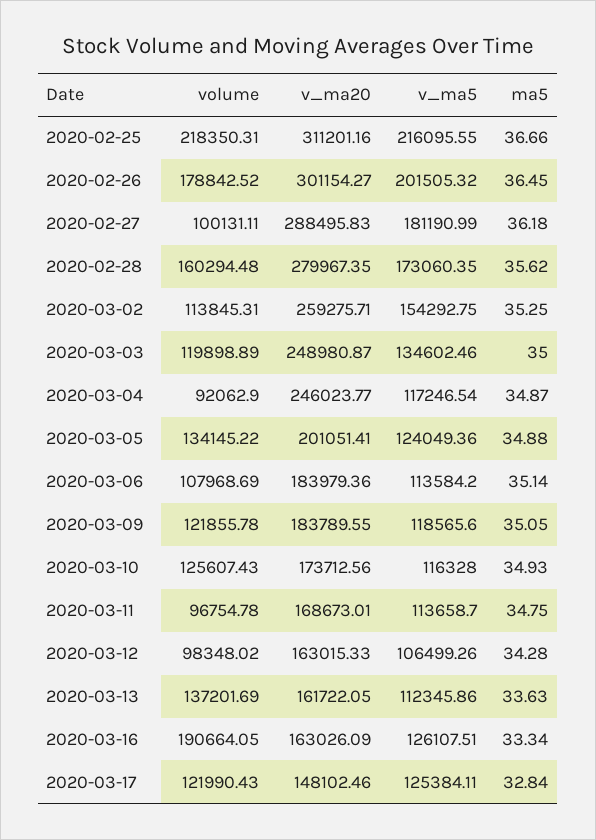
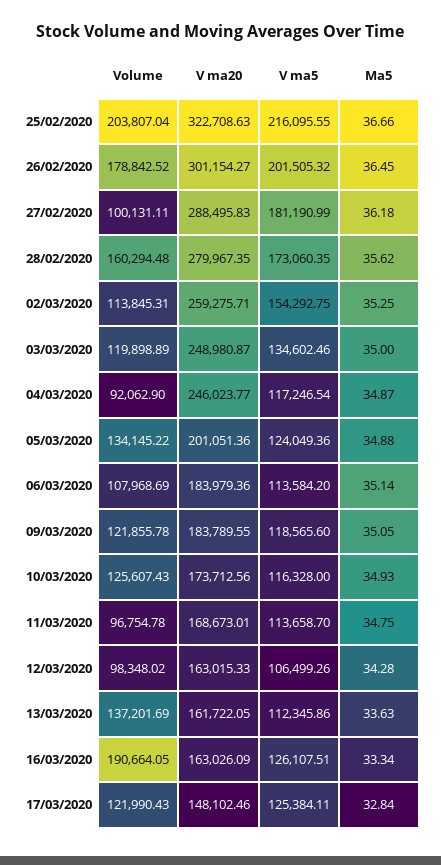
  {
    "volume": {
-     "2020-02-25": 218350.31,
+     "2020-02-25": 203807.04,
      "2020-02-26": 178842.52,
      "2020-02-27": 100131.11,
      "2020-02-28": 160294.48,
      "2020-03-02": 113845.31,
      "2020-03-03": 119898.89,
      "2020-03-04": 92062.9,
      "2020-03-05": 134145.22,
      "2020-03-06": 107968.69,
      "2020-03-09": 121855.78,
      "2020-03-10": 125607.43,
      "2020-03-11": 96754.78,
      "2020-03-12": 98348.02,
      "2020-03-13": 137201.69,
      "2020-03-16": 190664.05,
      "2020-03-17": 121990.43
    },
    "v_ma20": {
-     "2020-02-25": 311201.16,
+     "2020-02-25": 322708.63,
      "2020-02-26": 301154.27,
      "2020-02-27": 288495.83,
      "2020-02-28": 279967.35,
      "2020-03-02": 259275.71,
      "2020-03-03": 248980.87,
      "2020-03-04": 246023.77,
-     "2020-03-05": 201051.41,
+     "2020-03-05": 201051.36,
      "2020-03-06": 183979.36,
      "2020-03-09": 183789.55,
      "2020-03-10": 173712.56,
      "2020-03-11": 168673.01,
      "2020-03-12": 163015.33,
      "2020-03-13": 161722.05,
      "2020-03-16": 163026.09,
      "2020-03-17": 148102.46
    },
    "v_ma5": {
      "2020-02-25": 216095.55,
      "2020-02-26": 201505.32,
      "2020-02-27": 181190.99,
      "2020-02-28": 173060.35,
      "2020-03-02": 154292.75,
      "2020-03-03": 134602.46,
      "2020-03-04": 117246.54,
      "2020-03-05": 124049.36,
      "2020-03-06": 113584.2,
      "2020-03-09": 118565.6,
      "2020-03-10": 116328,
      "2020-03-11": 113658.7,
      "2020-03-12": 106499.26,
      "2020-03-13": 112345.86,
      "2020-03-16": 126107.51,
      "2020-03-17": 125384.11
    },
    "ma5": {
      "2020-02-25": 36.66,
      "2020-02-26": 36.45,
      "2020-02-27": 36.18,
      "2020-02-28": 35.62,
      "2020-03-02": 35.25,
      "2020-03-03": 35,
      "2020-03-04": 34.87,
      "2020-03-05": 34.88,
      "2020-03-06": 35.14,
      "2020-03-09": 35.05,
      "2020-03-10": 34.93,
      "2020-03-11": 34.75,
      "2020-03-12": 34.28,
      "2020-03-13": 33.63,
      "2020-03-16": 33.34,
      "2020-03-17": 32.84
    }
  }

